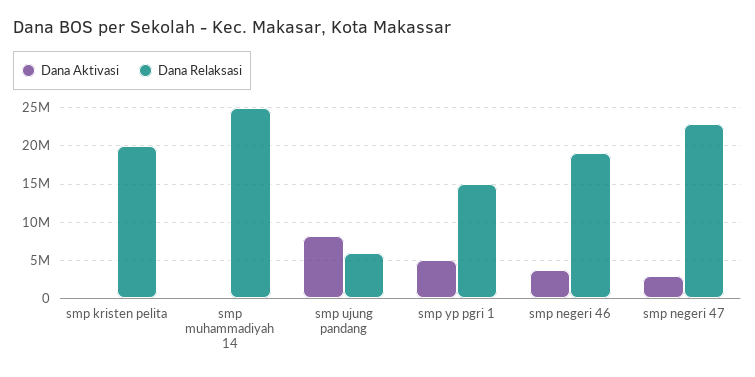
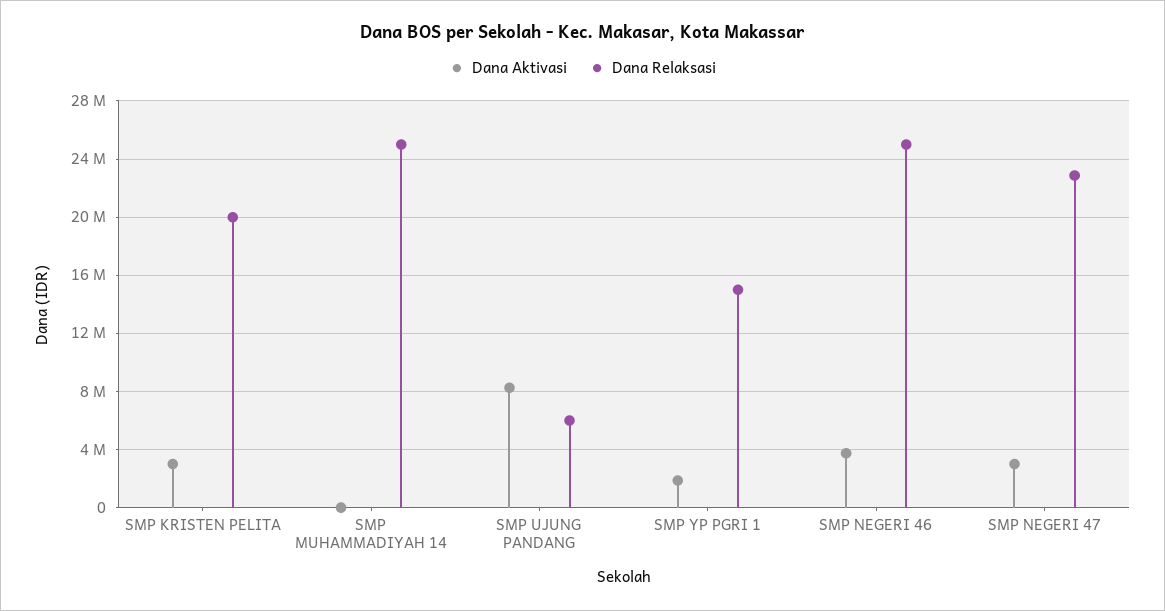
  {
    "Dana Aktivasi": {
-     "smp kristen pelita": 0,
+     "smp kristen pelita": 3000000,
      "smp muhammadiyah 14": 0,
      "smp ujung pandang": 8500000,
-     "smp yp pgri 1": 5000000,
+     "smp yp pgri 1": 2000000,
      "smp negeri 46": 4000000,
      "smp negeri 47": 3000000
    },
    "Dana Relaksasi": {
      "smp kristen pelita": 20000000,
      "smp muhammadiyah 14": 25000000,
      "smp ujung pandang": 6000000,
      "smp yp pgri 1": 15000000,
-     "smp negeri 46": 19000000,
+     "smp negeri 46": 25000000,
      "smp negeri 47": 23000000
    }
  }

